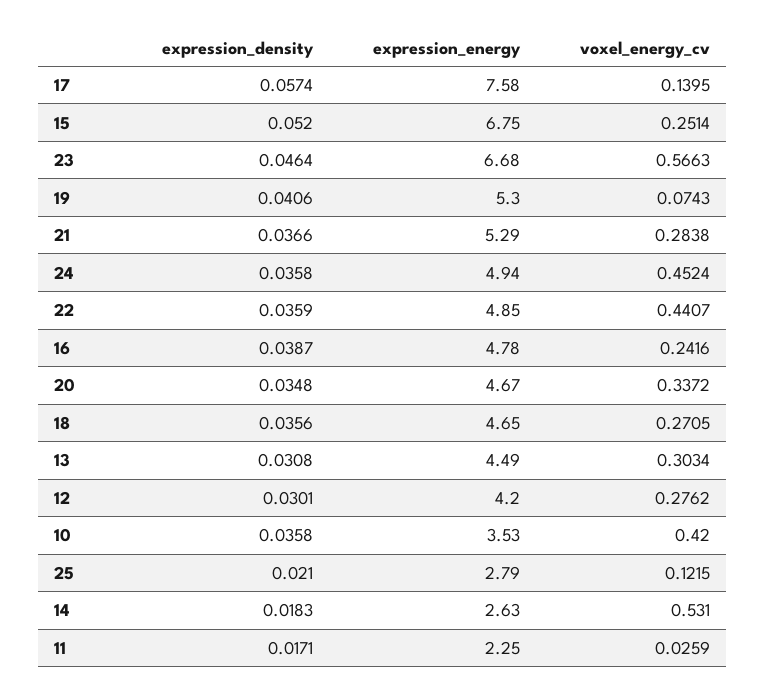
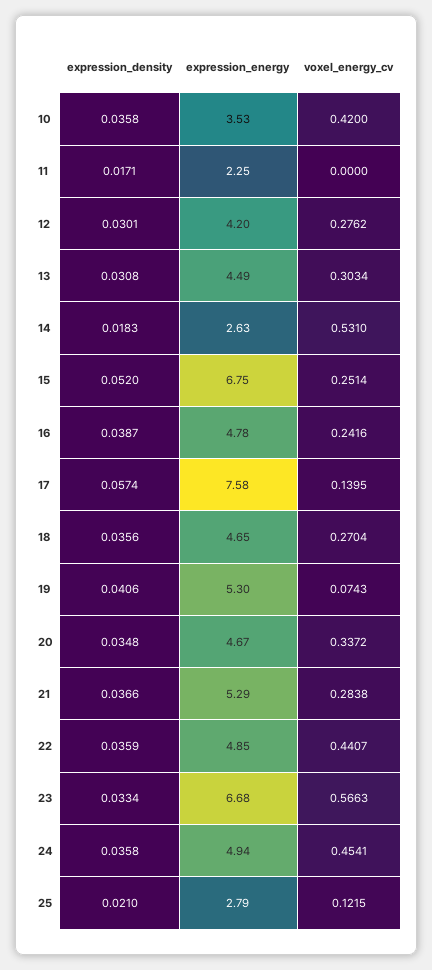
  {
    "expression_density": {
      "17": 0.0574,
      "15": 0.052,
-     "23": 0.0464,
+     "23": 0.0334,
      "19": 0.0406,
      "21": 0.0366,
      "24": 0.0358,
      "22": 0.0359,
      "16": 0.0387,
      "20": 0.0348,
      "18": 0.0356,
      "13": 0.0308,
      "12": 0.0301,
      "10": 0.0358,
      "25": 0.021,
      "14": 0.0183,
      "11": 0.0171
    },
    "expression_energy": {
      "17": 7.58,
      "15": 6.75,
      "23": 6.68,
      "19": 5.3,
      "21": 5.29,
      "24": 4.94,
      "22": 4.85,
      "16": 4.78,
      "20": 4.67,
      "18": 4.65,
      "13": 4.49,
      "12": 4.2,
      "10": 3.53,
      "25": 2.79,
      "14": 2.63,
      "11": 2.25
    },
    "voxel_energy_cv": {
      "17": 0.1395,
      "15": 0.2514,
      "23": 0.5663,
      "19": 0.0743,
      "21": 0.2838,
-     "24": 0.4524,
+     "24": 0.4541,
      "22": 0.4407,
      "16": 0.2416,
      "20": 0.3372,
-     "18": 0.2705,
+     "18": 0.2704,
      "13": 0.3034,
      "12": 0.2762,
      "10": 0.42,
      "25": 0.1215,
      "14": 0.531,
-     "11": 0.0259
+     "11": 0
    }
  }

